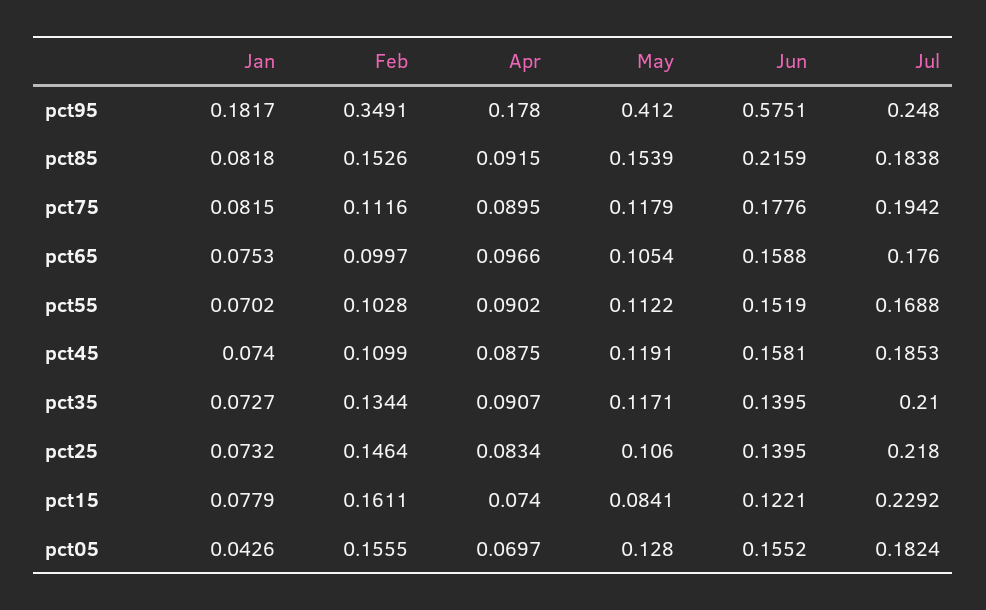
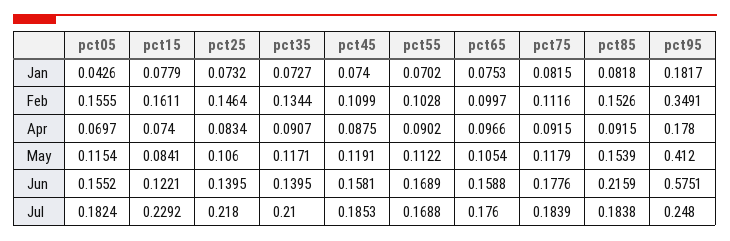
  {
    "Jan": {
      "pct95": 0.1817,
      "pct85": 0.0818,
      "pct75": 0.0815,
      "pct65": 0.0753,
      "pct55": 0.0702,
      "pct45": 0.074,
      "pct35": 0.0727,
      "pct25": 0.0732,
      "pct15": 0.0779,
      "pct05": 0.0426
    },
    "Feb": {
      "pct95": 0.3491,
      "pct85": 0.1526,
      "pct75": 0.1116,
      "pct65": 0.0997,
      "pct55": 0.1028,
      "pct45": 0.1099,
      "pct35": 0.1344,
      "pct25": 0.1464,
      "pct15": 0.1611,
      "pct05": 0.1555
    },
    "Apr": {
      "pct95": 0.178,
      "pct85": 0.0915,
-     "pct75": 0.0895,
+     "pct75": 0.0915,
      "pct65": 0.0966,
      "pct55": 0.0902,
      "pct45": 0.0875,
      "pct35": 0.0907,
      "pct25": 0.0834,
      "pct15": 0.074,
      "pct05": 0.0697
    },
    "May": {
      "pct95": 0.412,
      "pct85": 0.1539,
      "pct75": 0.1179,
      "pct65": 0.1054,
      "pct55": 0.1122,
      "pct45": 0.1191,
      "pct35": 0.1171,
      "pct25": 0.106,
      "pct15": 0.0841,
-     "pct05": 0.128
+     "pct05": 0.1154
    },
    "Jun": {
      "pct95": 0.5751,
      "pct85": 0.2159,
      "pct75": 0.1776,
      "pct65": 0.1588,
-     "pct55": 0.1519,
+     "pct55": 0.1689,
      "pct45": 0.1581,
      "pct35": 0.1395,
      "pct25": 0.1395,
      "pct15": 0.1221,
      "pct05": 0.1552
    },
    "Jul": {
      "pct95": 0.248,
      "pct85": 0.1838,
-     "pct75": 0.1942,
+     "pct75": 0.1839,
      "pct65": 0.176,
      "pct55": 0.1688,
      "pct45": 0.1853,
      "pct35": 0.21,
      "pct25": 0.218,
      "pct15": 0.2292,
      "pct05": 0.1824
    }
  }

